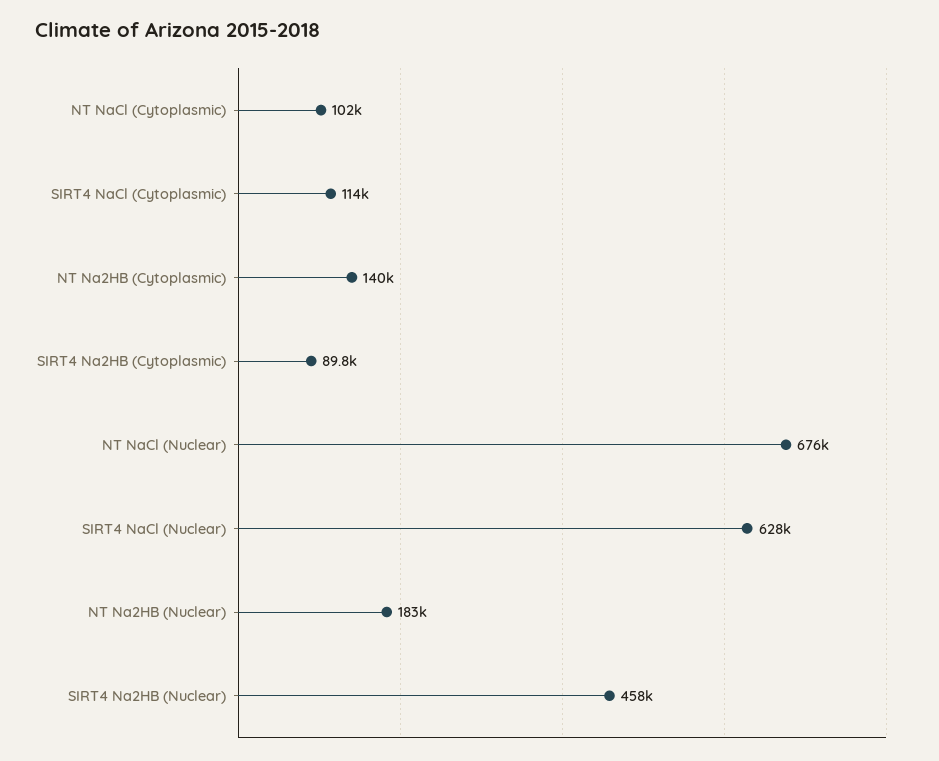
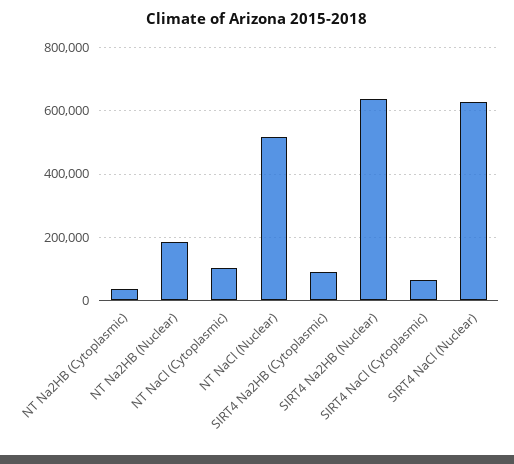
  {
    "NT NaCl (Cytoplasmic)": 102000,
-   "SIRT4 NaCl (Cytoplasmic)": 114000,
+   "SIRT4 NaCl (Cytoplasmic)": 60000,
-   "NT Na2HB (Cytoplasmic)": 140000,
+   "NT Na2HB (Cytoplasmic)": 40000,
    "SIRT4 Na2HB (Cytoplasmic)": 89800,
-   "NT NaCl (Nuclear)": 676000,
+   "NT NaCl (Nuclear)": 520000,
    "SIRT4 NaCl (Nuclear)": 628000,
    "NT Na2HB (Nuclear)": 183000,
-   "SIRT4 Na2HB (Nuclear)": 458000
+   "SIRT4 Na2HB (Nuclear)": 640000
  }

